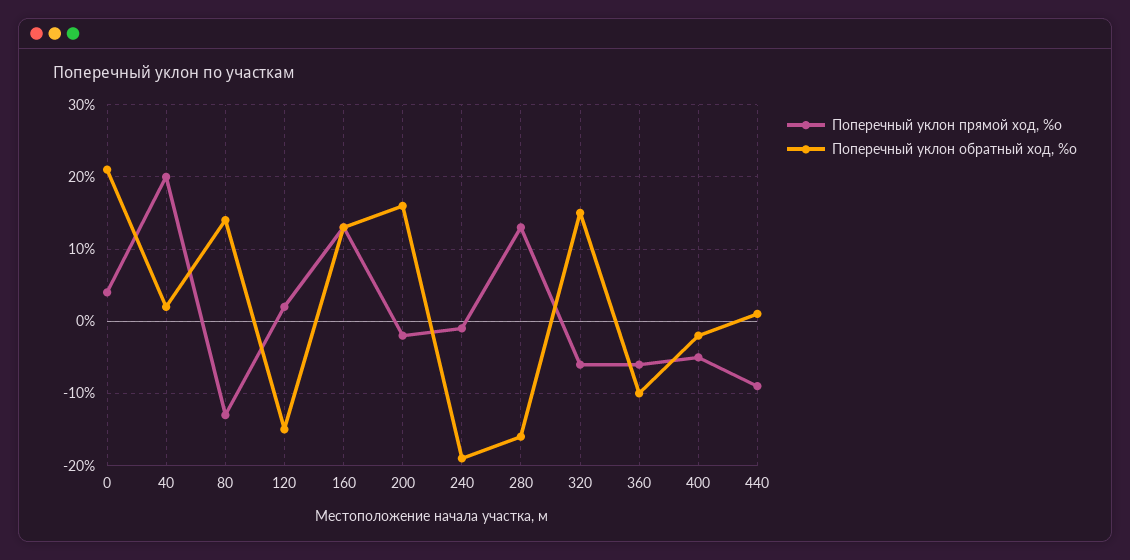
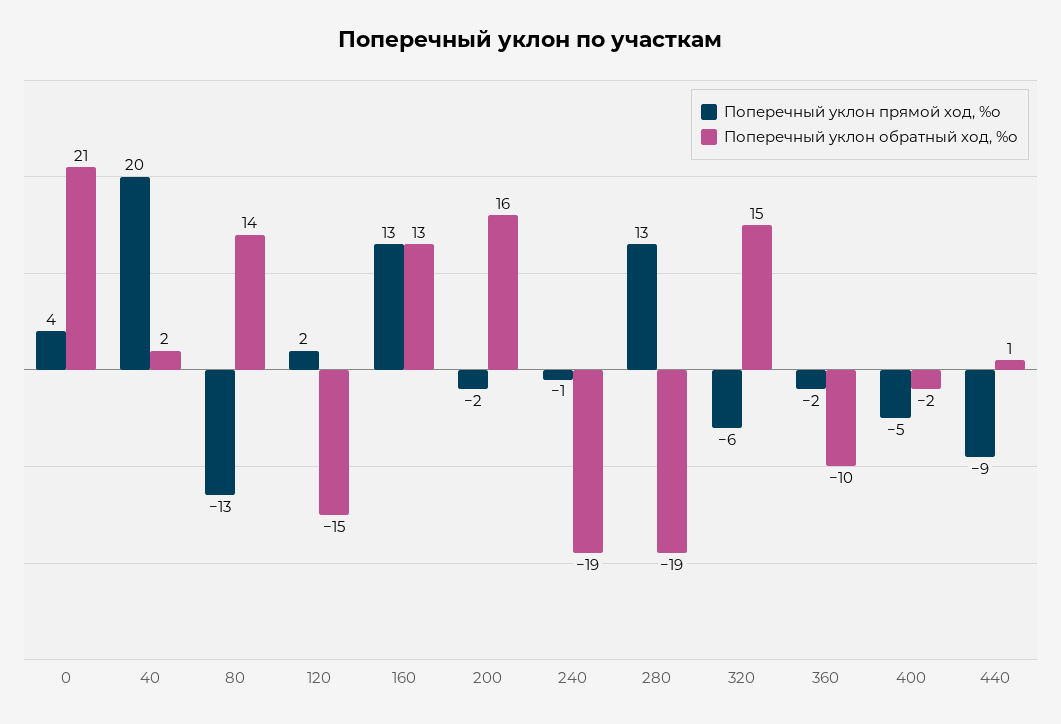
  {
    "Поперечный уклон прямой ход, %о": {
      "0": 4,
      "40": 20,
      "80": -13,
      "120": 2,
      "160": 13,
      "200": -2,
      "240": -1,
      "280": 13,
      "320": -6,
-     "360": -6,
+     "360": -2,
      "400": -5,
      "440": -9
    },
    "Поперечный уклон обратный ход, %о": {
      "0": 21,
      "40": 2,
      "80": 14,
      "120": -15,
      "160": 13,
      "200": 16,
      "240": -19,
-     "280": -16,
+     "280": -19,
      "320": 15,
      "360": -10,
      "400": -2,
      "440": 1
    }
  }

